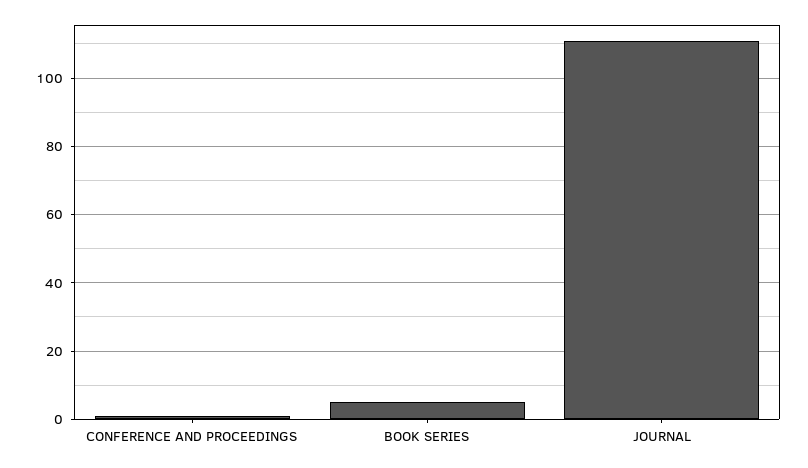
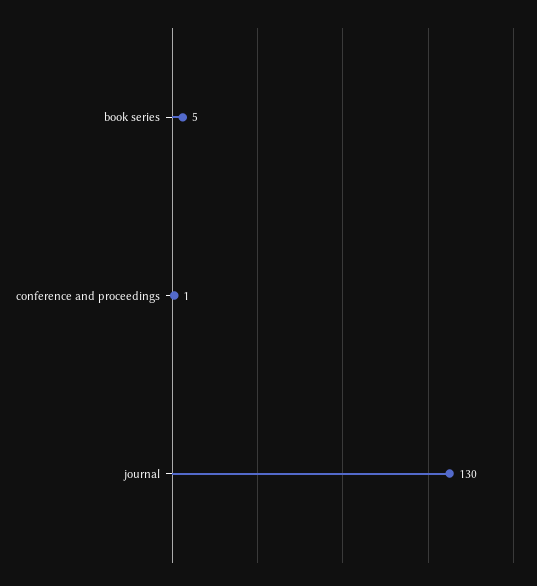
  {
    "CONFERENCE AND PROCEEDINGS": 1,
    "BOOK SERIES": 5,
-   "JOURNAL": 110
+   "JOURNAL": 130
  }

